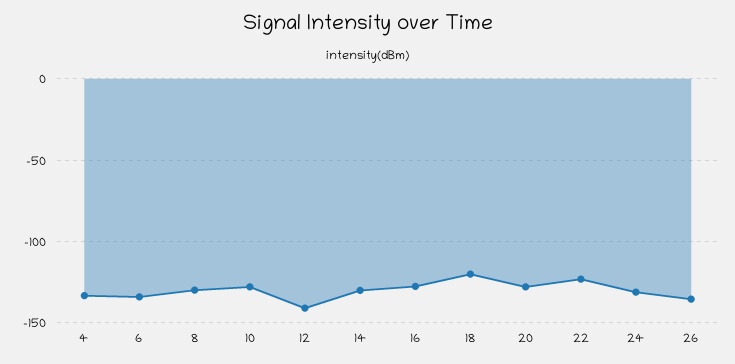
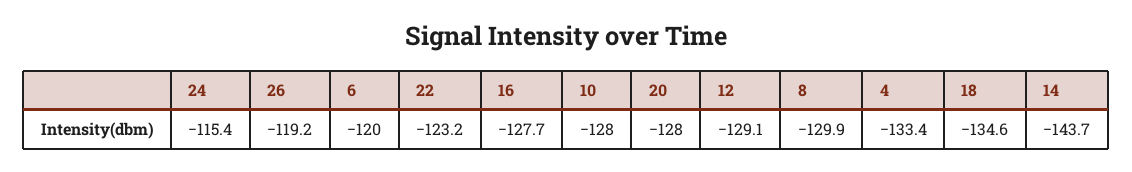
  {
    "4": -133.4,
-   "6": -135,
+   "6": -120,
    "8": -129.9,
    "10": -128,
-   "12": -140,
+   "12": -129.1,
-   "14": -130,
+   "14": -143.7,
    "16": -127.7,
-   "18": -120,
+   "18": -134.6,
    "20": -128,
    "22": -123.2,
-   "24": -130,
+   "24": -115.4,
-   "26": -135
+   "26": -119.2
  }

